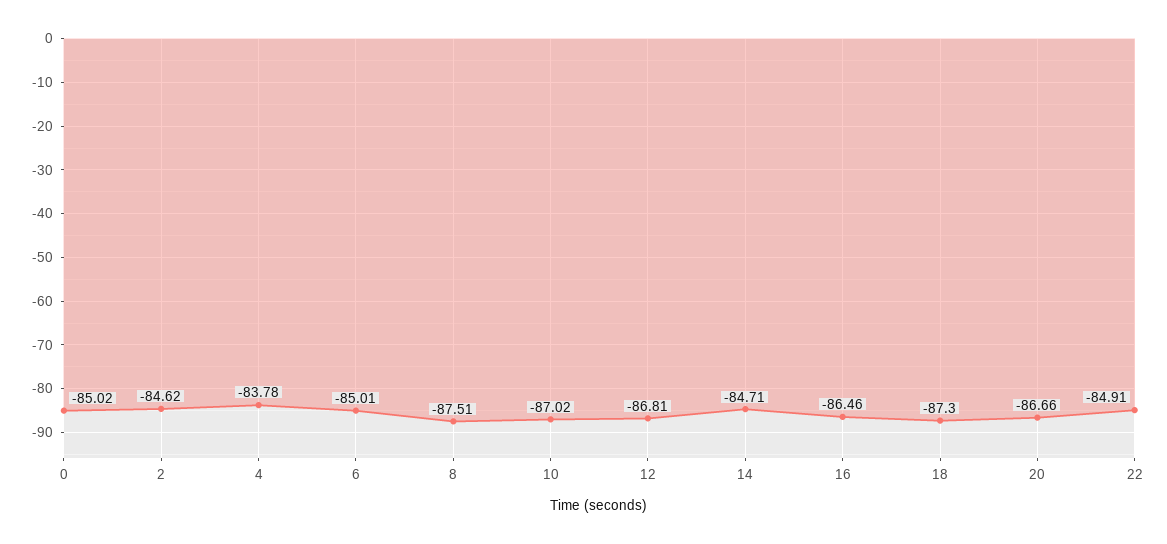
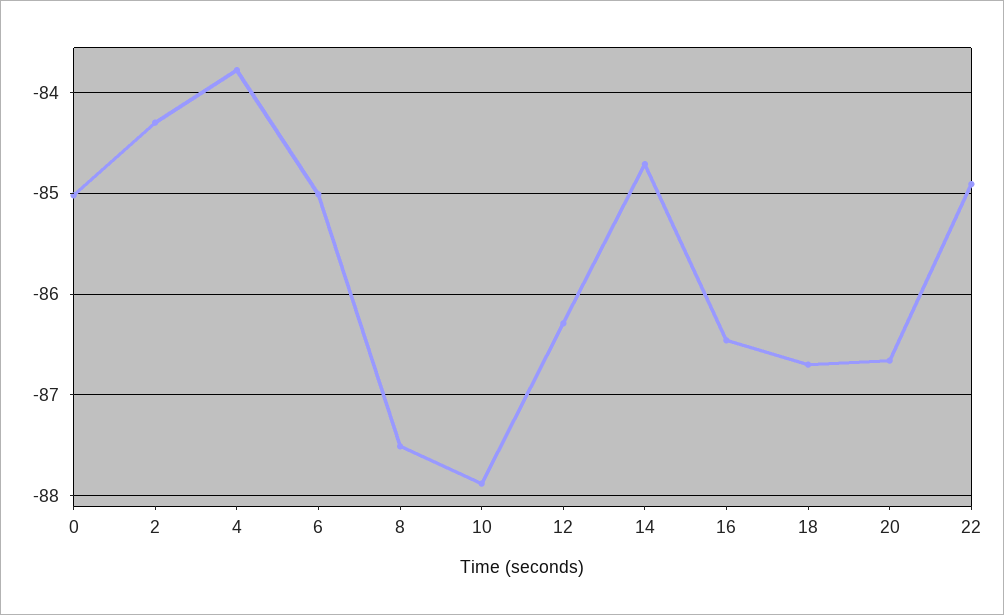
  {
    "0": -85.02,
-   "2": -84.62,
+   "2": -84.3,
    "4": -83.78,
    "6": -85.01,
    "8": -87.51,
-   "10": -87.02,
+   "10": -87.9,
-   "12": -86.81,
+   "12": -86.3,
    "14": -84.71,
    "16": -86.46,
-   "18": -87.3,
+   "18": -86.7,
    "20": -86.66,
    "22": -84.91
  }

